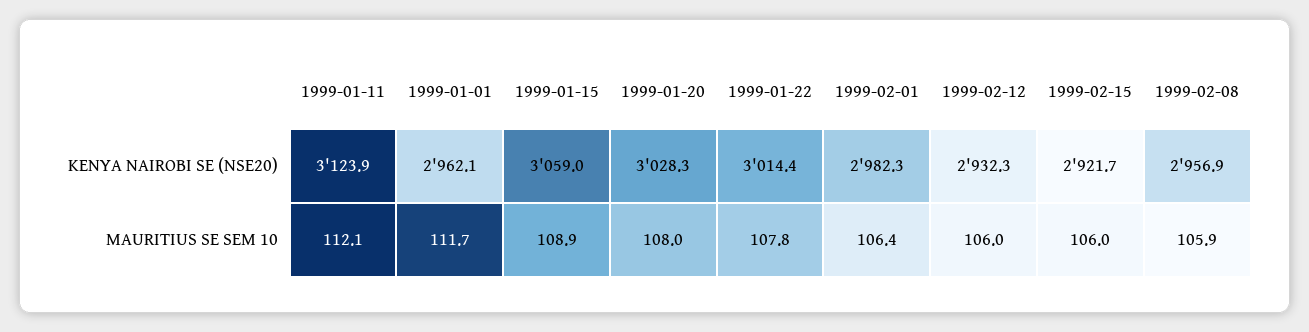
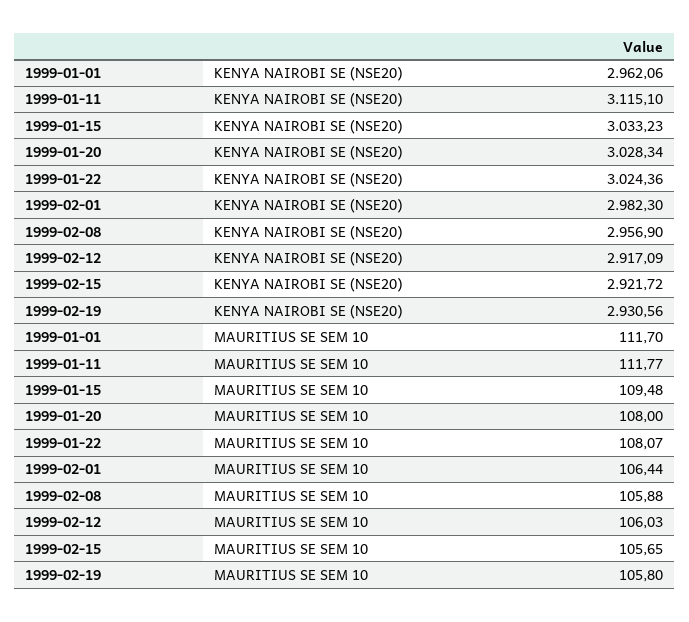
  {
    "1999-01-11": {
-     "KENYA NAIROBI SE (NSE20)": 3123.9,
+     "KENYA NAIROBI SE (NSE20)": 3115.1,
-     "MAURITIUS SE SEM 10": 112.1
+     "MAURITIUS SE SEM 10": 111.77
    },
    "1999-01-01": {
      "KENYA NAIROBI SE (NSE20)": 2962.06,
      "MAURITIUS SE SEM 10": 111.7
    },
    "1999-01-15": {
-     "KENYA NAIROBI SE (NSE20)": 3059,
+     "KENYA NAIROBI SE (NSE20)": 3033.23,
-     "MAURITIUS SE SEM 10": 108.9
+     "MAURITIUS SE SEM 10": 109.48
    },
    "1999-01-20": {
      "KENYA NAIROBI SE (NSE20)": 3028.34,
      "MAURITIUS SE SEM 10": 108
    },
    "1999-01-22": {
-     "KENYA NAIROBI SE (NSE20)": 3014.4,
+     "KENYA NAIROBI SE (NSE20)": 3024.36,
-     "MAURITIUS SE SEM 10": 107.8
+     "MAURITIUS SE SEM 10": 108.07
    },
    "1999-02-01": {
      "KENYA NAIROBI SE (NSE20)": 2982.3,
      "MAURITIUS SE SEM 10": 106.44
    },
    "1999-02-12": {
-     "KENYA NAIROBI SE (NSE20)": 2932.3,
+     "KENYA NAIROBI SE (NSE20)": 2917.09,
      "MAURITIUS SE SEM 10": 106.03
    },
    "1999-02-15": {
      "KENYA NAIROBI SE (NSE20)": 2921.72,
-     "MAURITIUS SE SEM 10": 106
+     "MAURITIUS SE SEM 10": 105.65
    },
    "1999-02-08": {
      "KENYA NAIROBI SE (NSE20)": 2956.9,
      "MAURITIUS SE SEM 10": 105.88
-   }
+   },
+   "1999-02-19": {
+     "KENYA NAIROBI SE (NSE20)": 2930.56,
+     "MAURITIUS SE SEM 10": 105.8
+   }
  }

